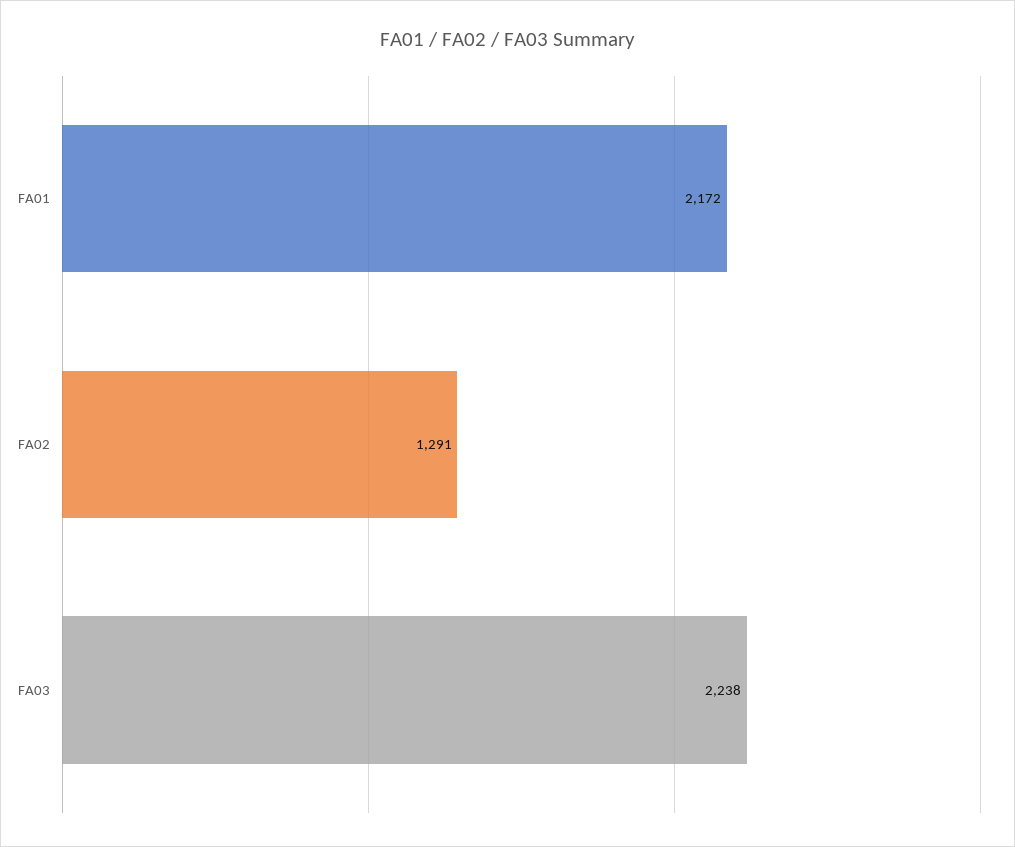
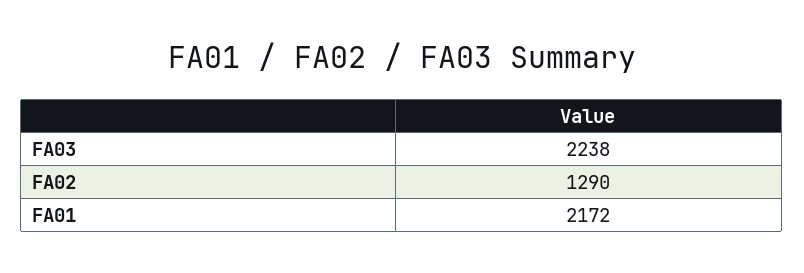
  {
    "FA01": 2172,
-   "FA02": 1291,
+   "FA02": 1290,
    "FA03": 2238
  }

